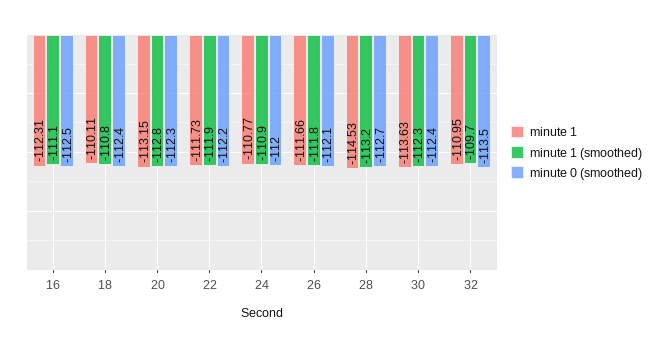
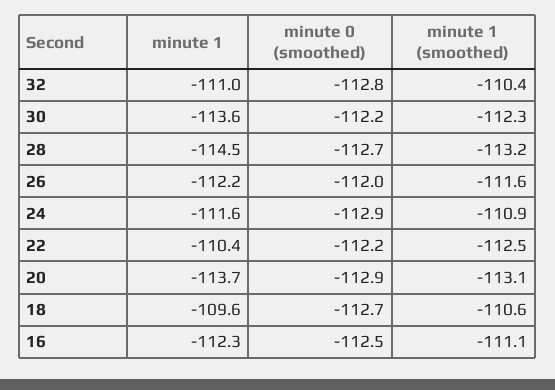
  {
    "minute 1": {
      "16": -112.31,
-     "18": -110.11,
+     "18": -109.6,
-     "20": -113.15,
+     "20": -113.7,
-     "22": -111.73,
+     "22": -110.4,
-     "24": -110.77,
+     "24": -111.6,
-     "26": -111.66,
+     "26": -112.2,
      "28": -114.53,
      "30": -113.63,
      "32": -110.95
    },
    "minute 1 (smoothed)": {
      "16": -111.1,
-     "18": -110.8,
+     "18": -110.6,
-     "20": -112.8,
+     "20": -113.1,
-     "22": -111.9,
+     "22": -112.5,
      "24": -110.9,
-     "26": -111.8,
+     "26": -111.6,
      "28": -113.2,
      "30": -112.3,
-     "32": -109.7
+     "32": -110.4
    },
    "minute 0 (smoothed)": {
      "16": -112.5,
-     "18": -112.4,
+     "18": -112.7,
-     "20": -112.3,
+     "20": -112.9,
      "22": -112.2,
-     "24": -112,
+     "24": -112.9,
-     "26": -112.1,
+     "26": -112,
      "28": -112.7,
-     "30": -112.4,
+     "30": -112.2,
-     "32": -113.5
+     "32": -112.8
    }
  }

